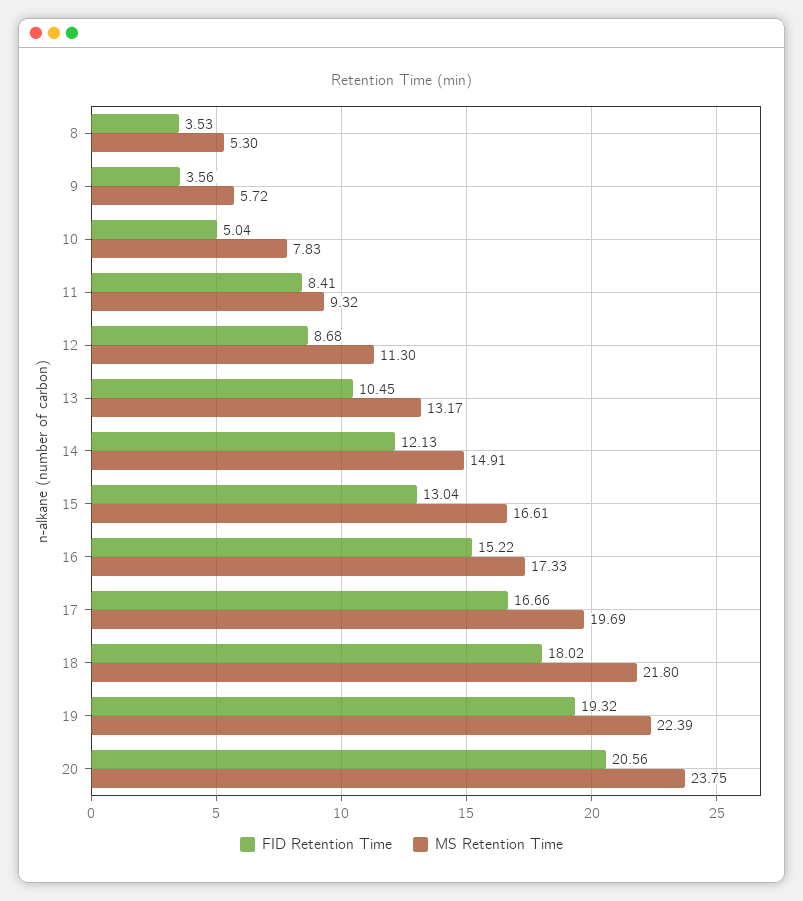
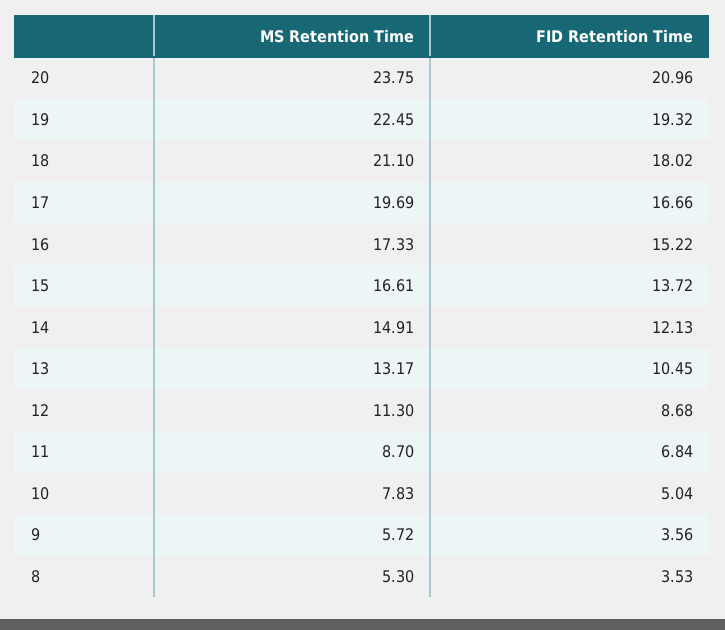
  {
    "FID Retention Time": {
      "8": 3.53,
      "9": 3.56,
      "10": 5.04,
-     "11": 8.41,
+     "11": 6.84,
      "12": 8.68,
      "13": 10.45,
      "14": 12.13,
-     "15": 13.04,
+     "15": 13.72,
      "16": 15.22,
      "17": 16.66,
      "18": 18.02,
      "19": 19.32,
-     "20": 20.56
+     "20": 20.96
    },
    "MS Retention Time": {
      "8": 5.3,
      "9": 5.72,
      "10": 7.83,
-     "11": 9.32,
+     "11": 8.7,
      "12": 11.3,
      "13": 13.17,
      "14": 14.91,
      "15": 16.61,
      "16": 17.33,
      "17": 19.69,
-     "18": 21.8,
+     "18": 21.1,
-     "19": 22.39,
+     "19": 22.45,
      "20": 23.75
    }
  }

